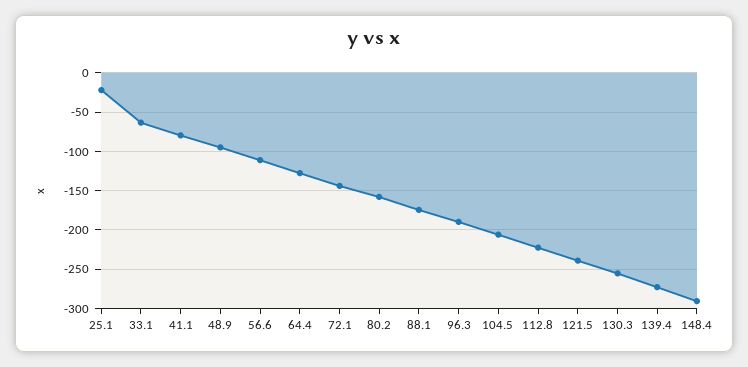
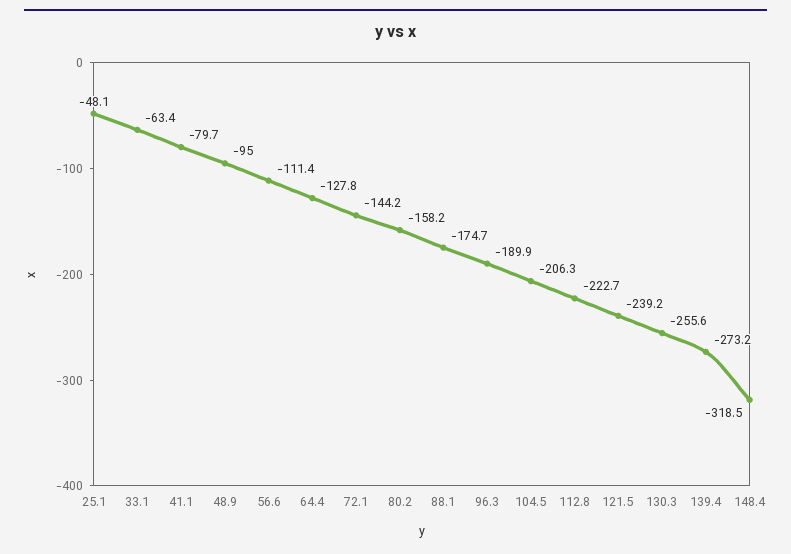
  {
-   "25.1": -20,
+   "25.1": -48.1,
    "33.1": -63.4,
    "41.1": -79.7,
    "48.9": -95,
    "56.6": -111.4,
    "64.4": -127.8,
    "72.1": -144.2,
    "80.2": -158.2,
    "88.1": -174.7,
    "96.3": -189.9,
    "104.5": -206.3,
    "112.8": -222.7,
    "121.5": -239.2,
    "130.3": -255.6,
    "139.4": -273.2,
-   "148.4": -290
+   "148.4": -318.5
  }

